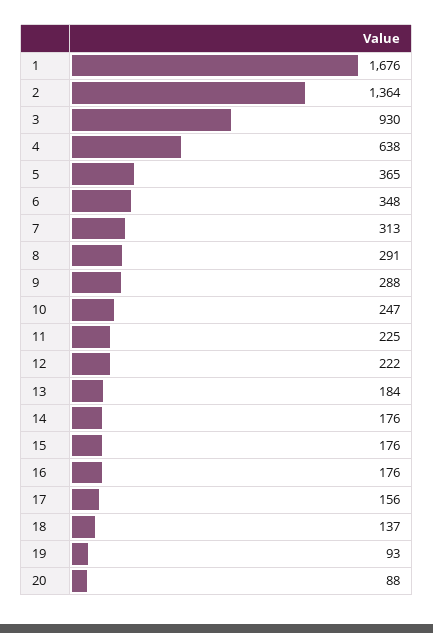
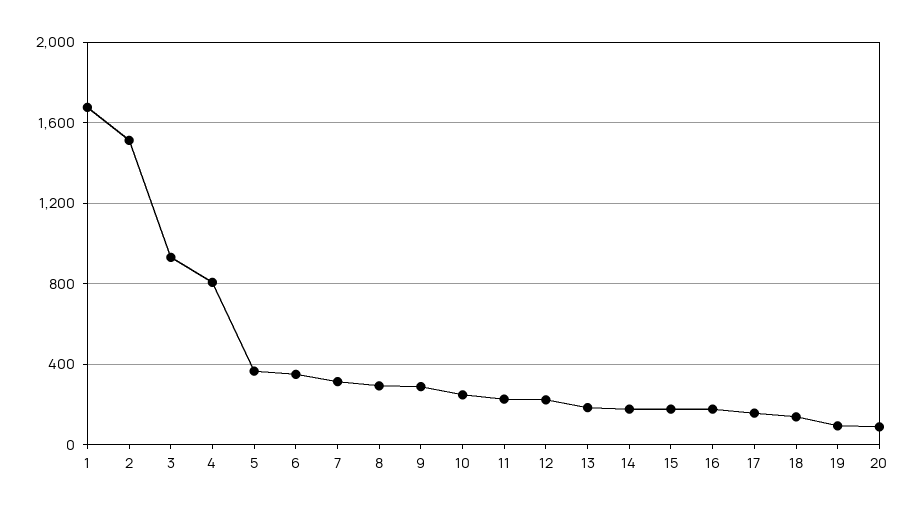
  {
    "1": 1676,
-   "2": 1364,
+   "2": 1500,
    "3": 930,
-   "4": 638,
+   "4": 800,
    "5": 365,
    "6": 348,
    "7": 313,
    "8": 291,
    "9": 288,
    "10": 247,
    "11": 225,
    "12": 222,
    "13": 184,
    "14": 176,
    "15": 176,
    "16": 176,
    "17": 156,
    "18": 137,
    "19": 93,
    "20": 88
  }

